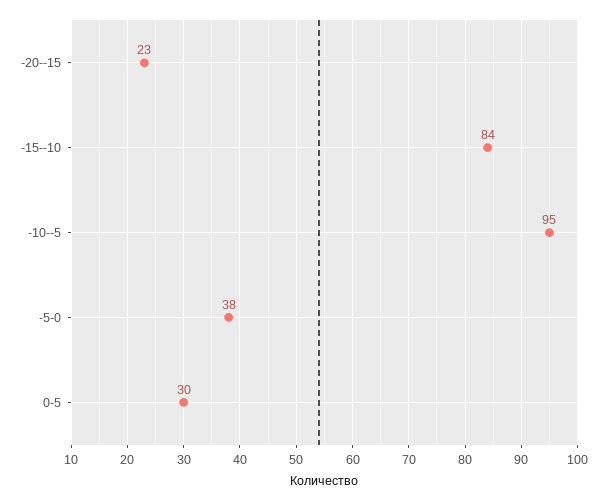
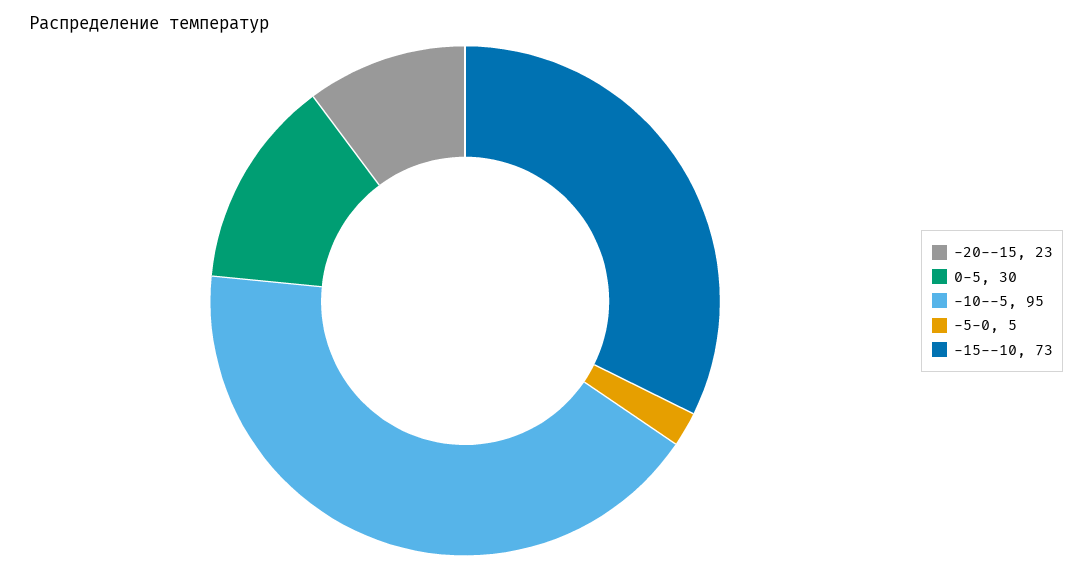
  {
    "-20--15": 23,
-   "-15--10": 84,
+   "-15--10": 73,
    "-10--5": 95,
-   "-5-0": 38,
+   "-5-0": 5,
    "0-5": 30
  }

